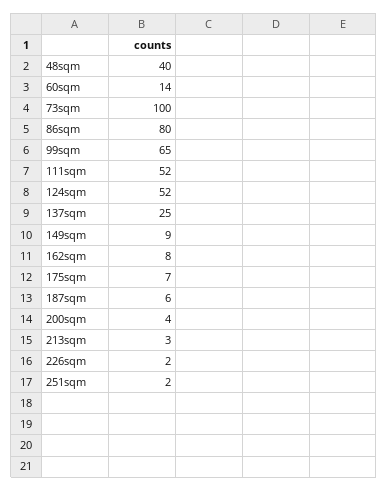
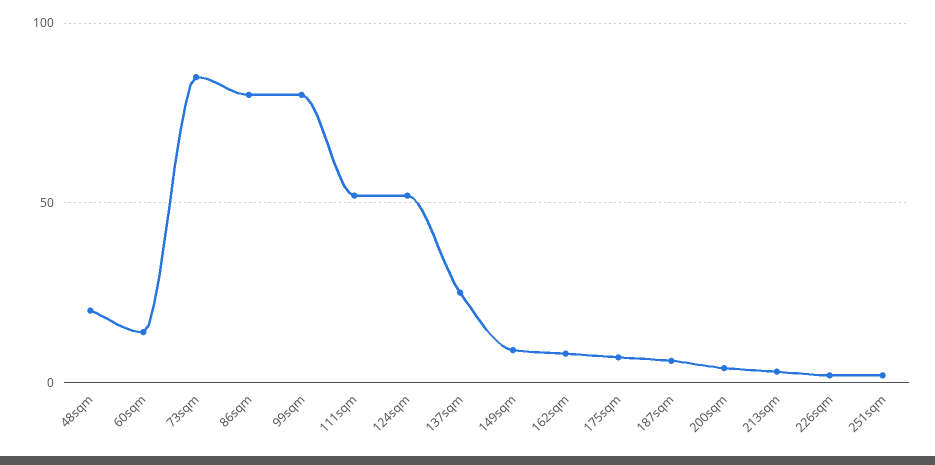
  {
-   "48sqm": 40,
+   "48sqm": 20,
    "60sqm": 14,
-   "73sqm": 100,
+   "73sqm": 85,
    "86sqm": 80,
-   "99sqm": 65,
+   "99sqm": 80,
    "111sqm": 52,
    "124sqm": 52,
    "137sqm": 25,
    "149sqm": 9,
    "162sqm": 8,
    "175sqm": 7,
    "187sqm": 6,
    "200sqm": 4,
    "213sqm": 3,
    "226sqm": 2,
    "251sqm": 2
  }

